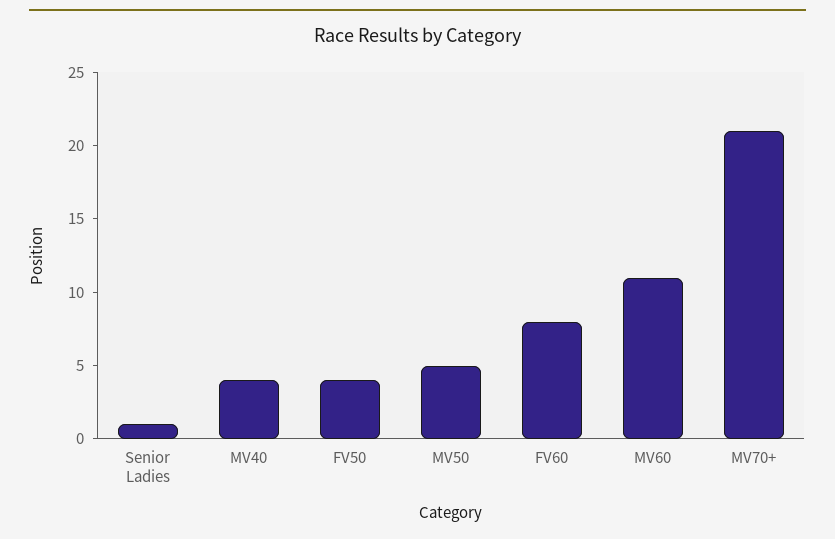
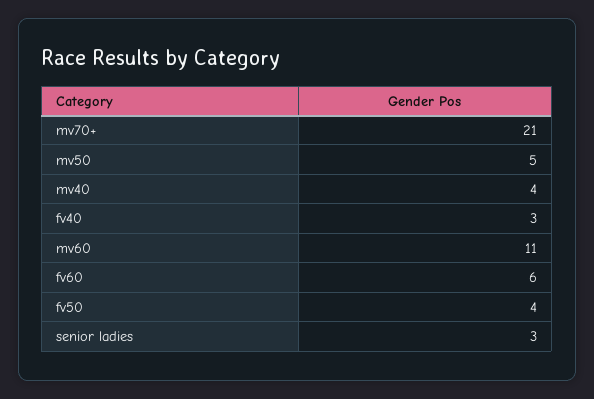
  {
-   "Senior Ladies": 1,
+   "Senior Ladies": 3,
    "MV40": 4,
    "FV50": 4,
    "MV50": 5,
-   "FV60": 8,
+   "FV60": 6,
    "MV60": 11,
-   "MV70+": 21
+   "MV70+": 21,
+   "fv40": 3
  }

